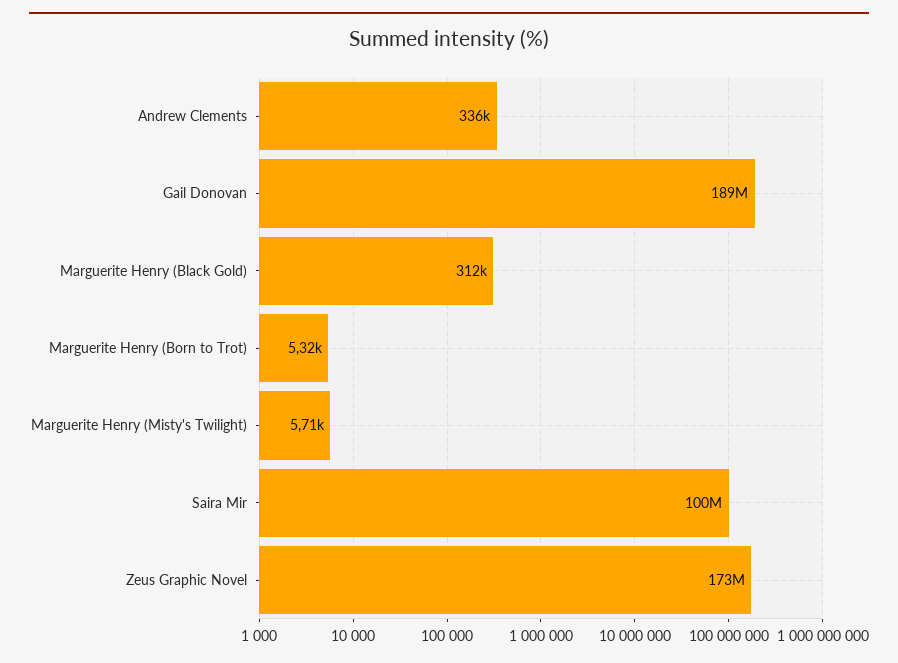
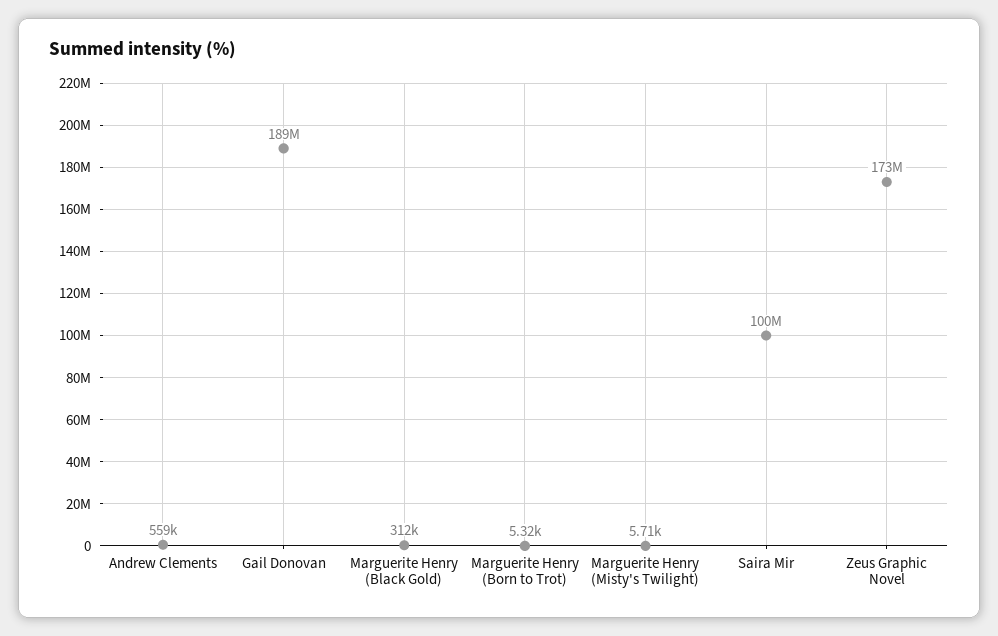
  {
-   "Andrew Clements": 336000,
+   "Andrew Clements": 559000,
    "Gail Donovan": 189000000,
    "Marguerite Henry (Black Gold)": 312000,
    "Marguerite Henry (Born to Trot)": 5320,
    "Marguerite Henry (Misty's Twilight)": 5710,
    "Saira Mir": 100000000,
    "Zeus Graphic Novel": 173000000
  }

